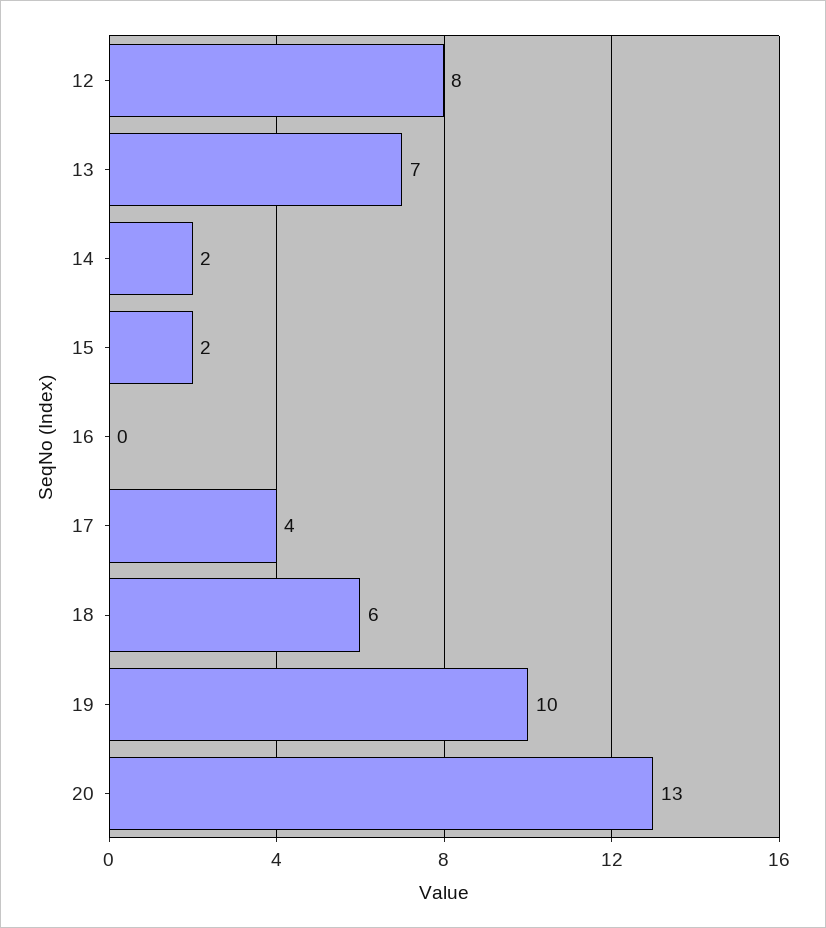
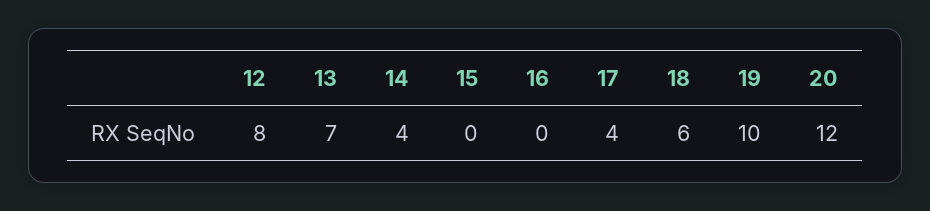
  {
    "12": 8,
    "13": 7,
-   "14": 2,
+   "14": 4,
-   "15": 2,
+   "15": 0,
    "16": 0,
    "17": 4,
    "18": 6,
    "19": 10,
-   "20": 13
+   "20": 12
  }

